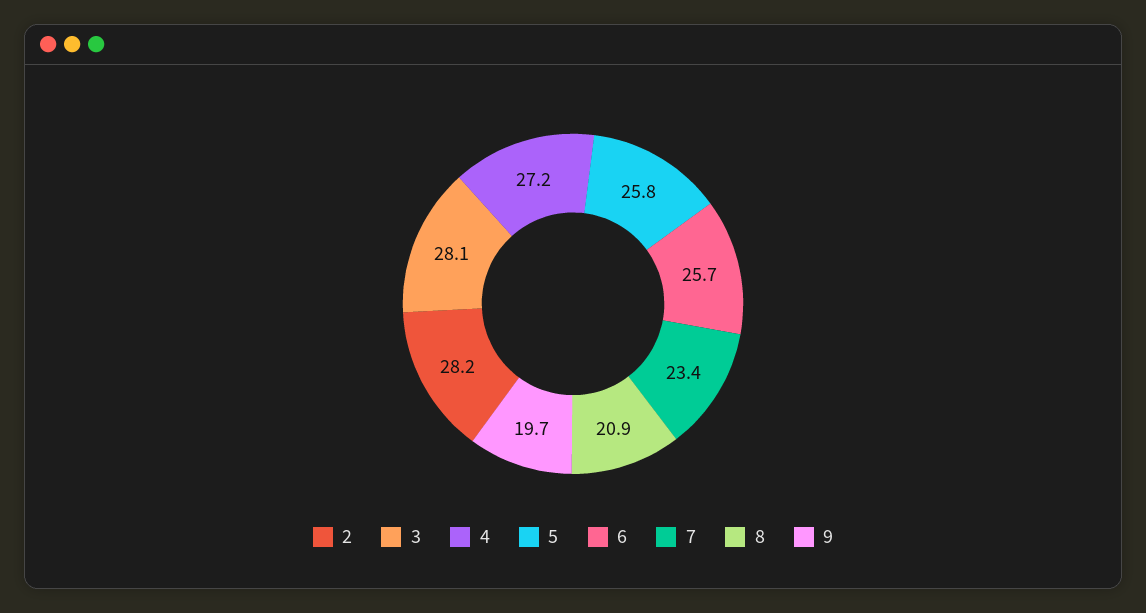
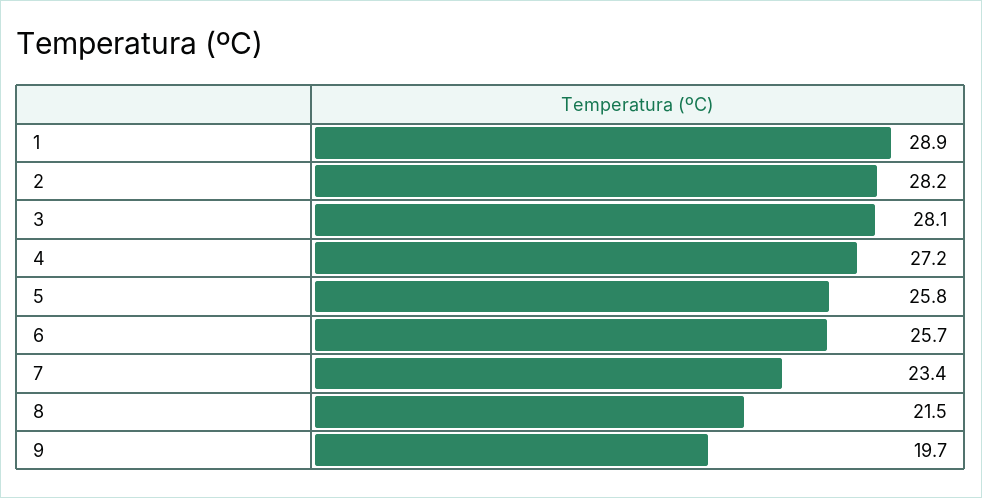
  {
    "2": 28.2,
    "3": 28.1,
    "4": 27.2,
    "5": 25.8,
    "6": 25.7,
    "7": 23.4,
-   "8": 20.9,
+   "8": 21.5,
-   "9": 19.7
+   "9": 19.7,
+   "1": 28.9
  }

